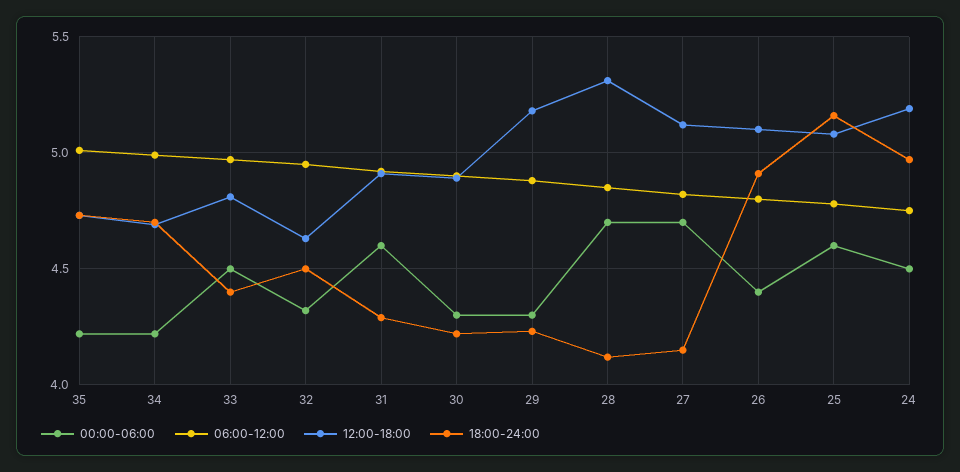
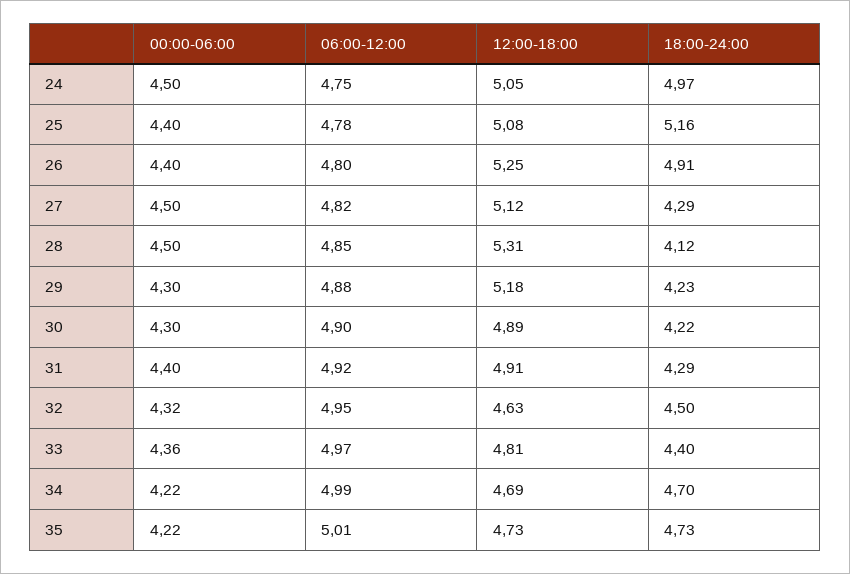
  {
    "00:00-06:00": {
      "35": 4.22,
      "34": 4.22,
-     "33": 4.5,
+     "33": 4.36,
      "32": 4.32,
-     "31": 4.6,
+     "31": 4.4,
      "30": 4.3,
      "29": 4.3,
-     "28": 4.7,
+     "28": 4.5,
-     "27": 4.7,
+     "27": 4.5,
      "26": 4.4,
-     "25": 4.6,
+     "25": 4.4,
      "24": 4.5
    },
    "06:00-12:00": {
      "35": 5.01,
      "34": 4.99,
      "33": 4.97,
      "32": 4.95,
      "31": 4.92,
      "30": 4.9,
      "29": 4.88,
      "28": 4.85,
      "27": 4.82,
      "26": 4.8,
      "25": 4.78,
      "24": 4.75
    },
    "12:00-18:00": {
      "35": 4.73,
      "34": 4.69,
      "33": 4.81,
      "32": 4.63,
      "31": 4.91,
      "30": 4.89,
      "29": 5.18,
      "28": 5.31,
      "27": 5.12,
-     "26": 5.1,
+     "26": 5.25,
      "25": 5.08,
-     "24": 5.2
+     "24": 5.05
    },
    "18:00-24:00": {
      "35": 4.73,
      "34": 4.7,
      "33": 4.4,
      "32": 4.5,
      "31": 4.29,
      "30": 4.22,
      "29": 4.23,
      "28": 4.12,
-     "27": 4.15,
+     "27": 4.29,
      "26": 4.91,
      "25": 5.16,
      "24": 4.97
    }
  }

